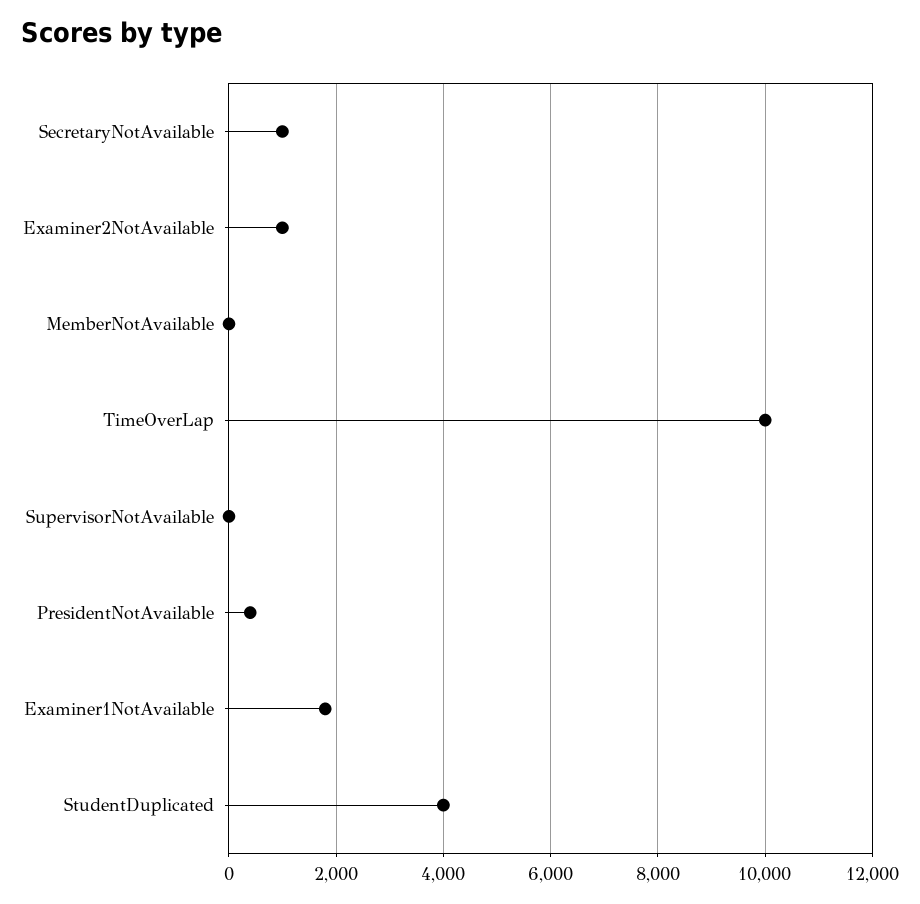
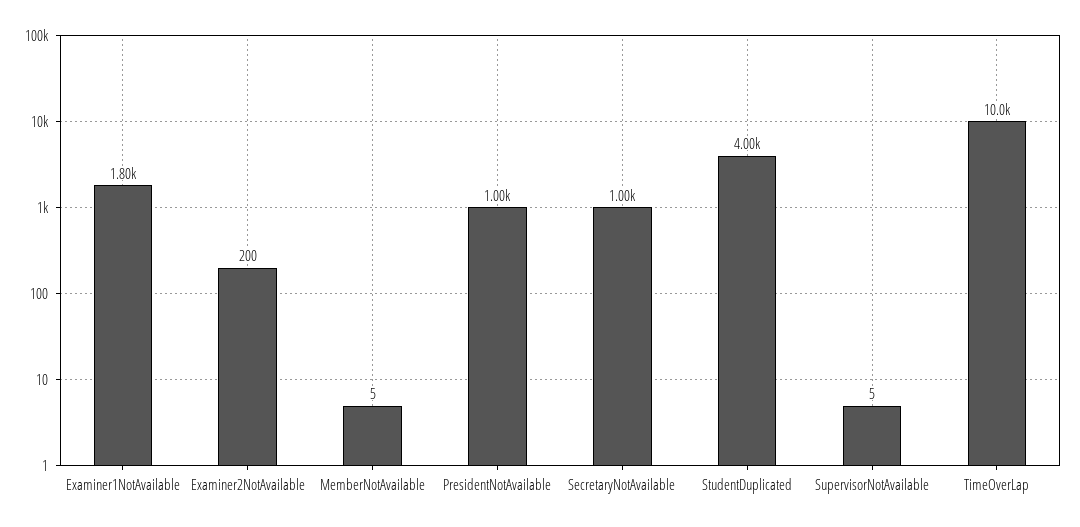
  {
    "SecretaryNotAvailable": 1000,
-   "Examiner2NotAvailable": 1000,
+   "Examiner2NotAvailable": 200,
    "MemberNotAvailable": 5,
    "TimeOverLap": 10000,
    "SupervisorNotAvailable": 5,
-   "PresidentNotAvailable": 400,
+   "PresidentNotAvailable": 1000,
    "Examiner1NotAvailable": 1800,
    "StudentDuplicated": 4000
  }

